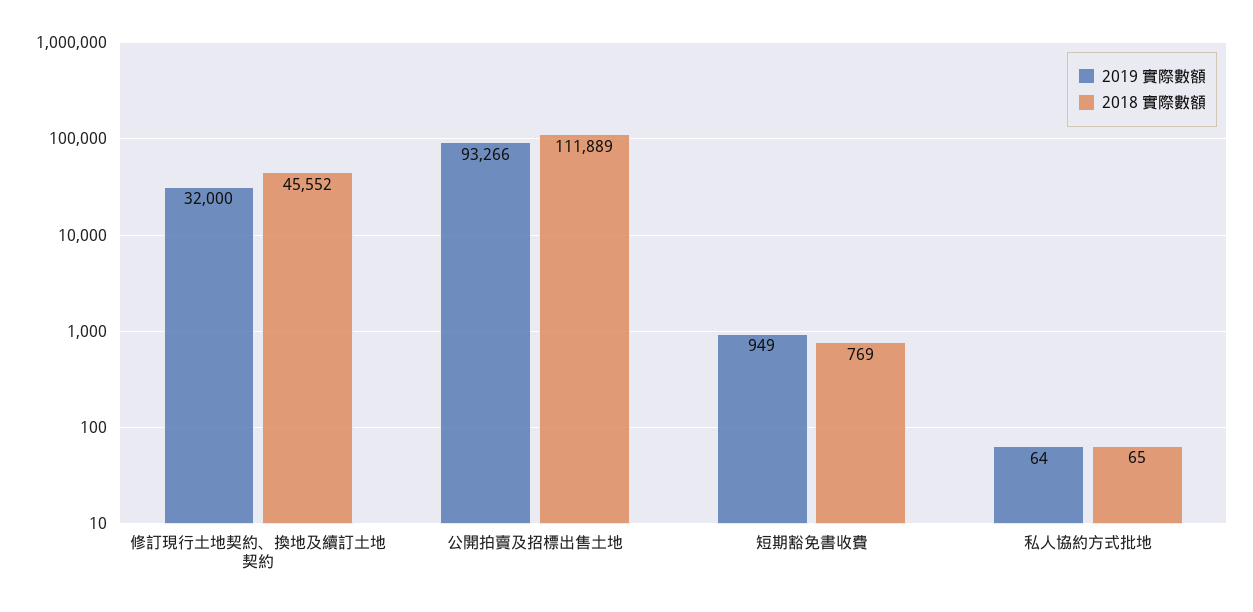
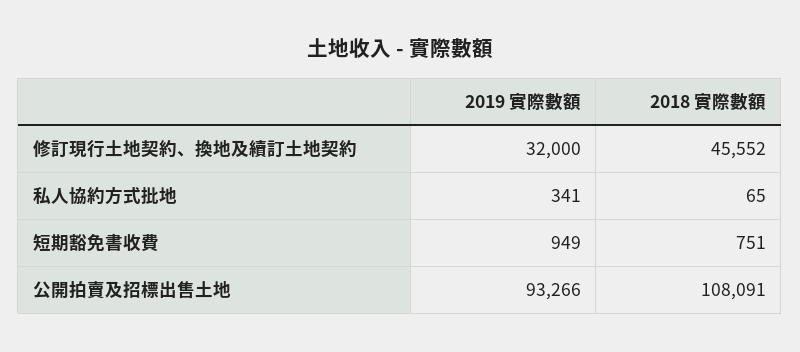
  {
    "2019 實際數額": {
      "修訂現行土地契約、換地及續訂土地契約": 32000,
      "公開拍賣及招標出售土地": 93266,
      "短期豁免書收費": 949,
-     "私人協約方式批地": 64
+     "私人協約方式批地": 341
    },
    "2018 實際數額": {
      "修訂現行土地契約、換地及續訂土地契約": 45552,
-     "公開拍賣及招標出售土地": 111889,
+     "公開拍賣及招標出售土地": 108091,
-     "短期豁免書收費": 769,
+     "短期豁免書收費": 751,
      "私人協約方式批地": 65
    }
  }

